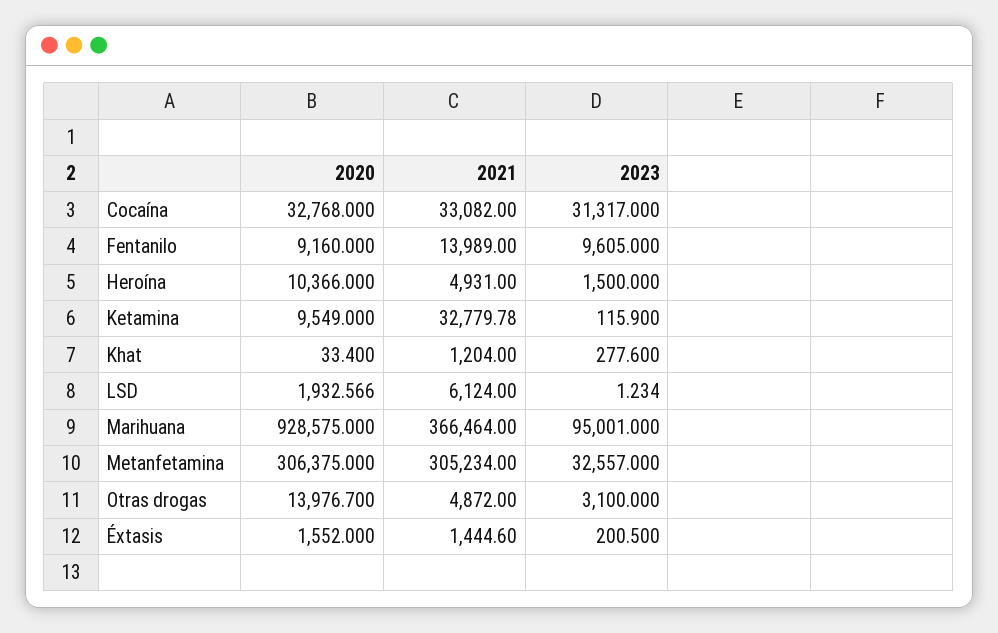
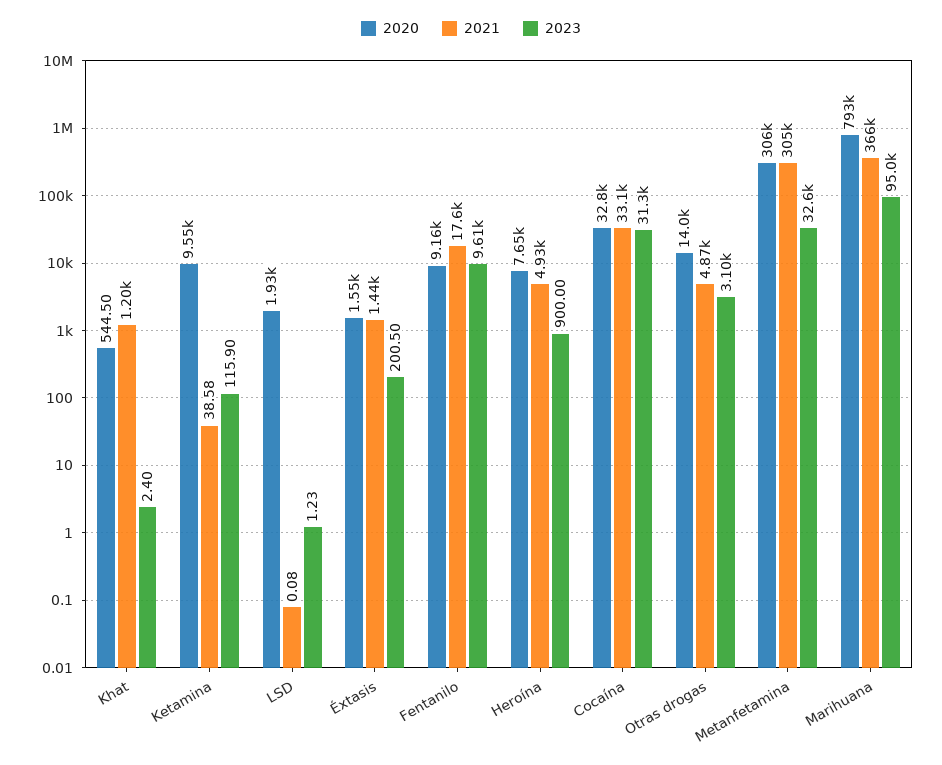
  {
    "2020": {
      "Cocaína": 32768,
      "Fentanilo": 9160,
-     "Heroína": 10366,
+     "Heroína": 7650,
      "Ketamina": 9549,
-     "Khat": 33.4,
+     "Khat": 544.5,
      "LSD": 1932.566,
-     "Marihuana": 928575,
+     "Marihuana": 793000,
      "Metanfetamina": 306375,
      "Otras drogas": 13976.7,
      "Éxtasis": 1552
    },
    "2021": {
      "Cocaína": 33082,
-     "Fentanilo": 13989,
+     "Fentanilo": 17600,
      "Heroína": 4931,
-     "Ketamina": 32779.78,
+     "Ketamina": 38.58,
      "Khat": 1204,
-     "LSD": 6124,
+     "LSD": 0.08,
      "Marihuana": 366464,
      "Metanfetamina": 305234,
      "Otras drogas": 4872,
      "Éxtasis": 1444.6
    },
    "2023": {
      "Cocaína": 31317,
      "Fentanilo": 9605,
-     "Heroína": 1500,
+     "Heroína": 900,
      "Ketamina": 115.9,
-     "Khat": 277.6,
+     "Khat": 2.4,
      "LSD": 1.234,
      "Marihuana": 95001,
      "Metanfetamina": 32557,
      "Otras drogas": 3100,
      "Éxtasis": 200.5
    }
  }

